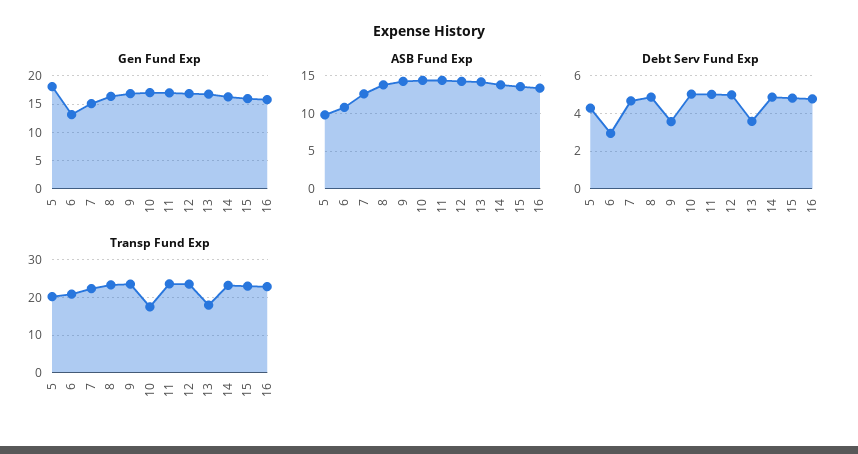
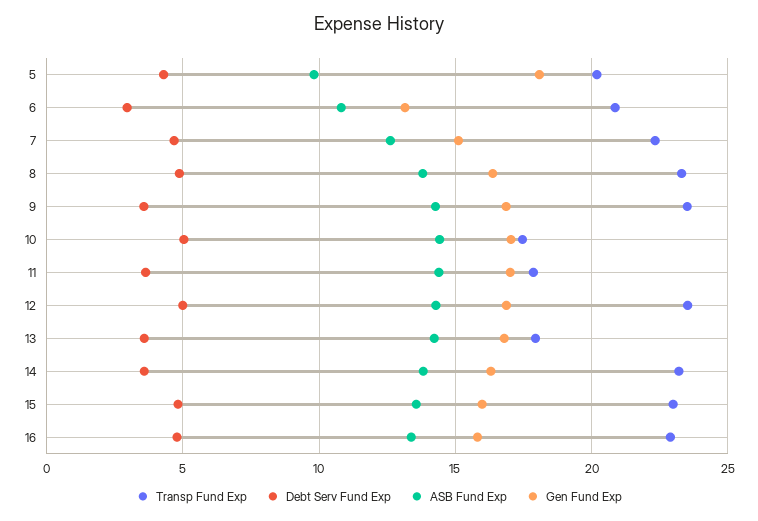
  {
    "Gen Fund Exp": {
      "5": 18,
      "6": 13,
      "7": 15,
      "8": 16.5,
      "9": 17,
      "10": 17,
      "11": 17,
      "12": 17,
      "13": 17,
      "14": 16.5,
      "15": 16,
      "16": 16
    },
    "ASB Fund Exp": {
      "5": 10,
      "6": 11,
      "7": 12.5,
      "8": 14,
      "9": 14.5,
      "10": 14.5,
      "11": 14.5,
      "12": 14.5,
      "13": 14,
      "14": 14,
      "15": 13.5,
      "16": 13.5
    },
    "Debt Serv Fund Exp": {
      "5": 4.5,
      "6": 3,
      "7": 4.5,
      "8": 5,
      "9": 3.5,
      "10": 5,
-     "11": 5,
+     "11": 3.5,
      "12": 5,
      "13": 3.5,
-     "14": 5,
+     "14": 3.5,
      "15": 5,
      "16": 5
    },
    "Transp Fund Exp": {
      "5": 20,
      "6": 21,
      "7": 22.5,
      "8": 23.5,
      "9": 23.5,
      "10": 17.5,
-     "11": 24,
+     "11": 18,
      "12": 23.5,
      "13": 18,
      "14": 23,
      "15": 23,
      "16": 23
    }
  }

